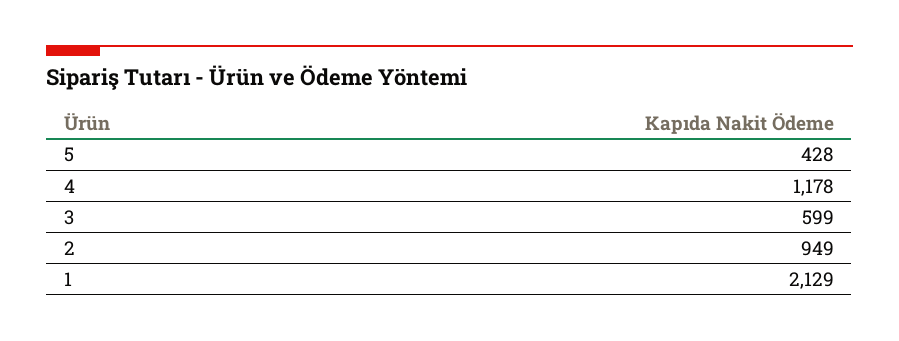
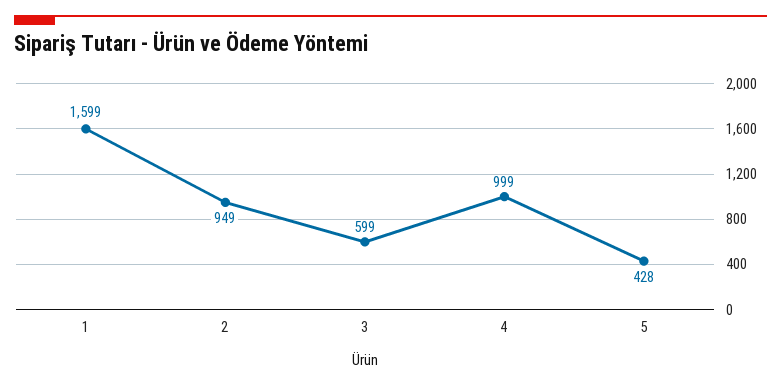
  {
    "5": 428,
-   "4": 1178,
+   "4": 999,
    "3": 599,
    "2": 949,
-   "1": 2129
+   "1": 1599
  }

